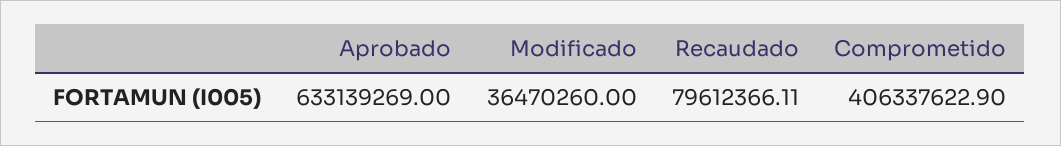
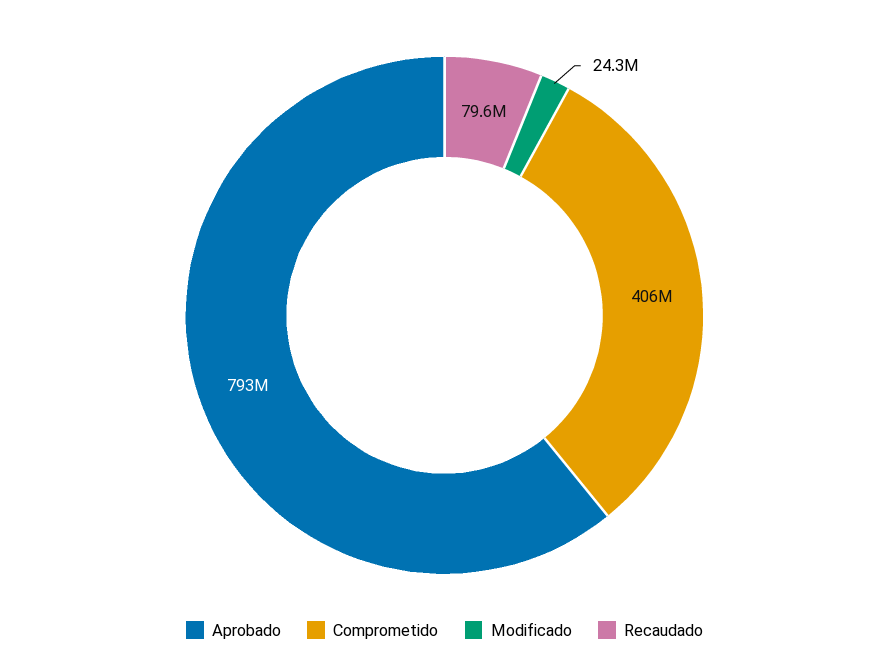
  {
-   "Aprobado": 633139269,
+   "Aprobado": 793000000,
-   "Modificado": 36470260,
+   "Modificado": 24300000,
    "Recaudado": 79612366.11,
    "Comprometido": 406337622.9
  }

